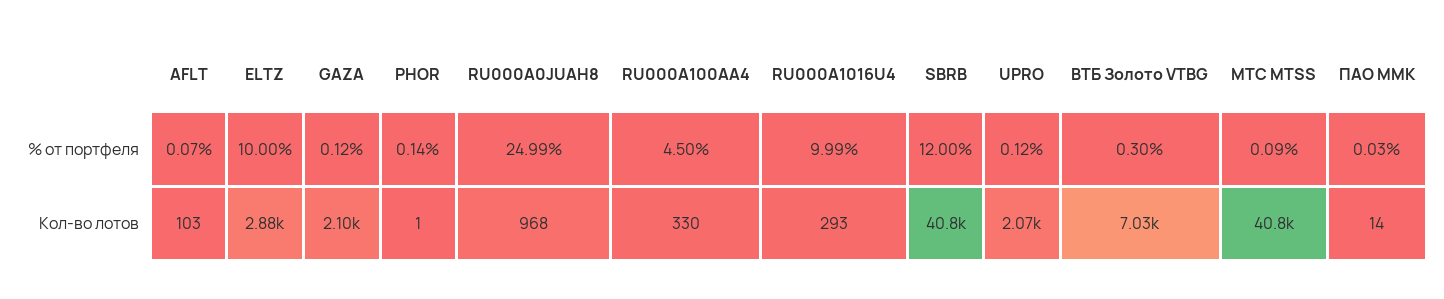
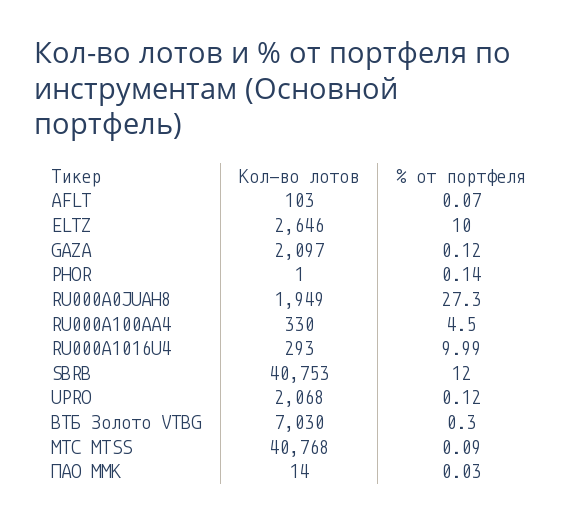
  {
    "AFLT": {
      "% от портфеля": 0.07,
      "Кол-во лотов": 103
    },
    "ELTZ": {
      "% от портфеля": 10,
-     "Кол-во лотов": 2880
+     "Кол-во лотов": 2646
    },
    "GAZA": {
      "% от портфеля": 0.12,
      "Кол-во лотов": 2097
    },
    "PHOR": {
      "% от портфеля": 0.14,
      "Кол-во лотов": 1
    },
    "RU000A0JUAH8": {
-     "% от портфеля": 24.99,
+     "% от портфеля": 27.3,
-     "Кол-во лотов": 968
+     "Кол-во лотов": 1949
    },
    "RU000A100AA4": {
      "% от портфеля": 4.5,
      "Кол-во лотов": 330
    },
    "RU000A1016U4": {
      "% от портфеля": 9.99,
      "Кол-во лотов": 293
    },
    "SBRB": {
      "% от портфеля": 12,
      "Кол-во лотов": 40753
    },
    "UPRO": {
      "% от портфеля": 0.12,
      "Кол-во лотов": 2068
    },
    "ВТБ Золото VTBG": {
      "% от портфеля": 0.3,
      "Кол-во лотов": 7030
    },
    "МТС MTSS": {
      "% от портфеля": 0.09,
      "Кол-во лотов": 40768
    },
    "ПАО ММК": {
      "% от портфеля": 0.03,
      "Кол-во лотов": 14
    }
  }

